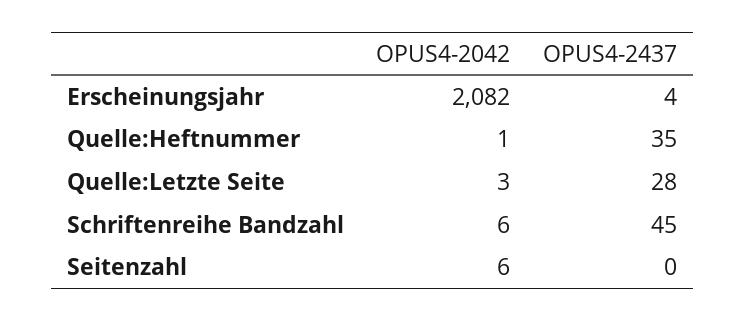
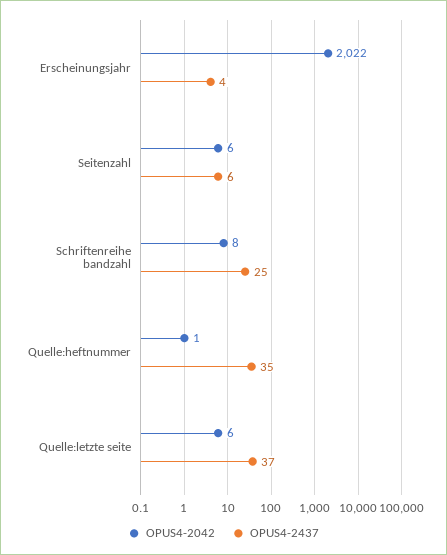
  {
    "OPUS4-2042": {
-     "Erscheinungsjahr": 2082,
+     "Erscheinungsjahr": 2022,
      "Quelle:Heftnummer": 1,
-     "Quelle:Letzte Seite": 3,
+     "Quelle:Letzte Seite": 6,
-     "Schriftenreihe Bandzahl": 6,
+     "Schriftenreihe Bandzahl": 8,
      "Seitenzahl": 6
    },
    "OPUS4-2437": {
      "Erscheinungsjahr": 4,
      "Quelle:Heftnummer": 35,
-     "Quelle:Letzte Seite": 28,
+     "Quelle:Letzte Seite": 37,
-     "Schriftenreihe Bandzahl": 45,
+     "Schriftenreihe Bandzahl": 25,
-     "Seitenzahl": 0
+     "Seitenzahl": 6
    }
  }

